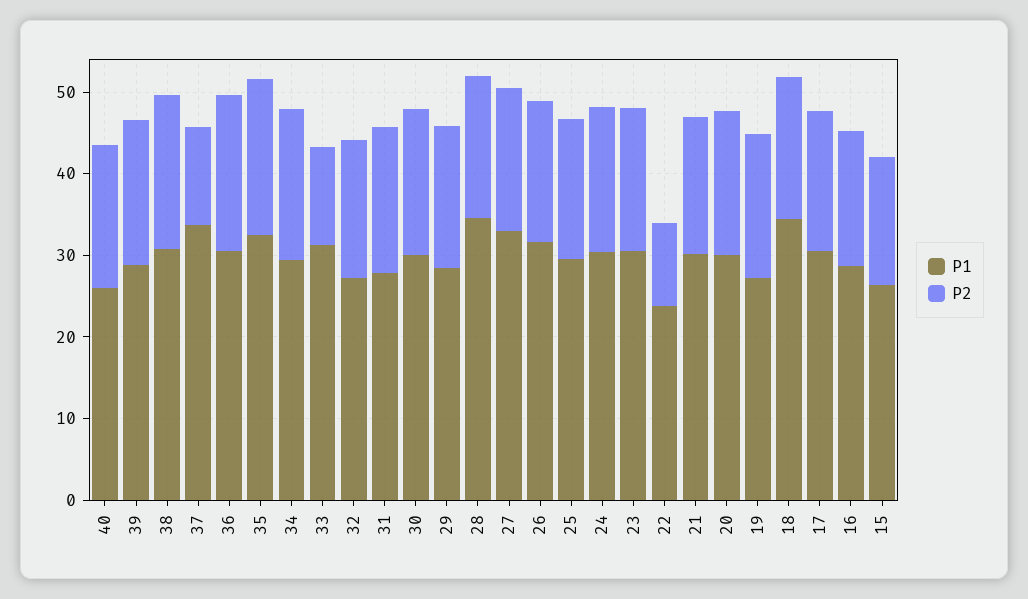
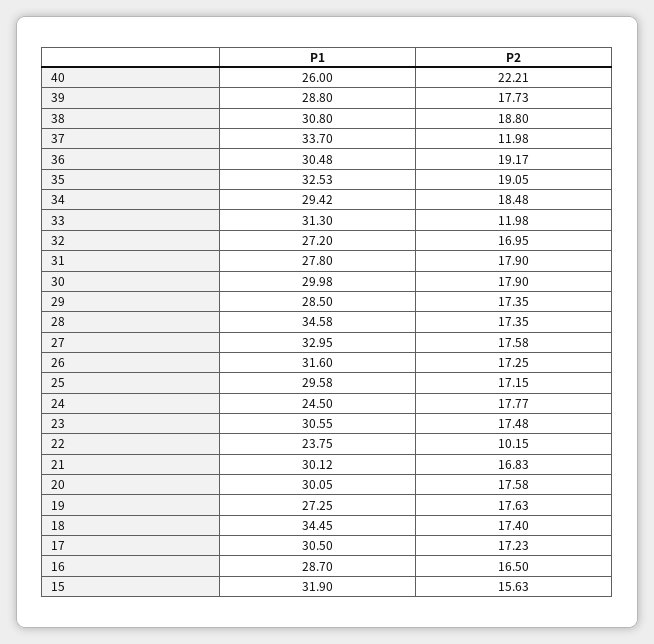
  {
    "P1": {
      "40": 26,
      "39": 28.8,
      "38": 30.8,
      "37": 33.7,
      "36": 30.48,
      "35": 32.53,
      "34": 29.42,
      "33": 31.3,
      "32": 27.2,
      "31": 27.8,
      "30": 29.98,
      "29": 28.5,
      "28": 34.58,
      "27": 32.95,
      "26": 31.6,
      "25": 29.58,
-     "24": 30,
+     "24": 24.5,
      "23": 30.55,
      "22": 23.75,
      "21": 30.12,
      "20": 30.05,
      "19": 27.25,
      "18": 34.45,
      "17": 30.5,
      "16": 28.7,
-     "15": 26
+     "15": 31.9
    },
    "P2": {
-     "40": 18,
+     "40": 22.21,
      "39": 17.73,
      "38": 18.8,
      "37": 11.98,
      "36": 19.17,
      "35": 19.05,
      "34": 18.48,
      "33": 11.98,
      "32": 16.95,
      "31": 17.9,
      "30": 17.9,
      "29": 17.35,
      "28": 17.35,
      "27": 17.58,
      "26": 17.25,
      "25": 17.15,
      "24": 17.77,
      "23": 17.48,
      "22": 10.15,
      "21": 16.83,
      "20": 17.58,
      "19": 17.63,
      "18": 17.4,
      "17": 17.23,
      "16": 16.5,
      "15": 15.63
    }
  }

